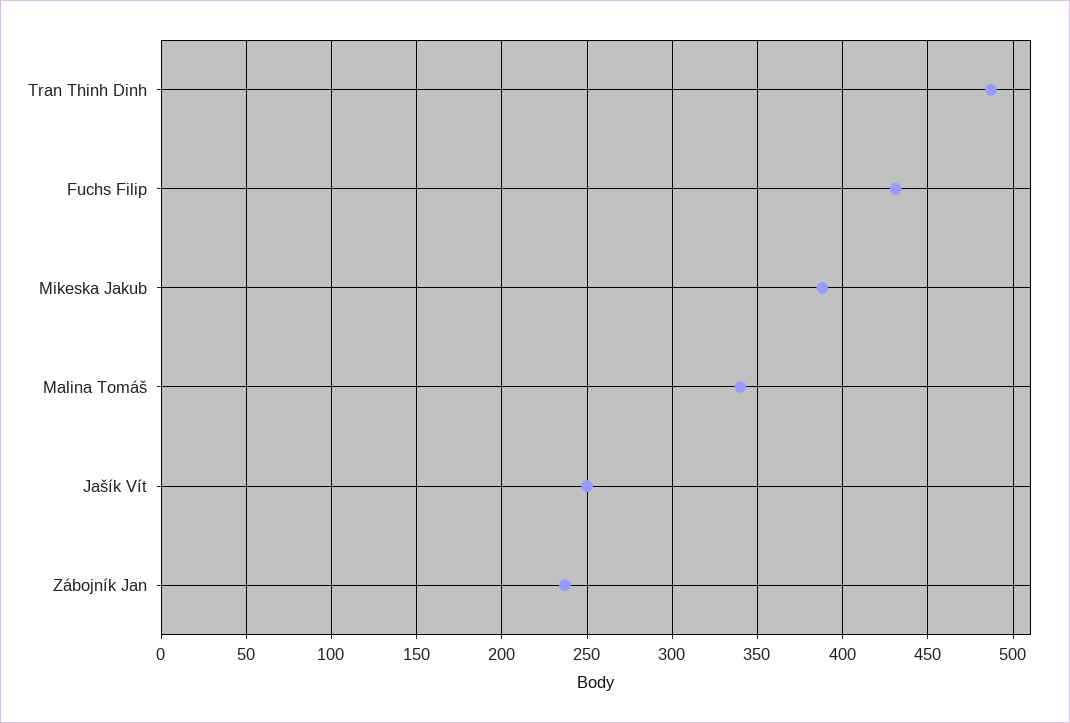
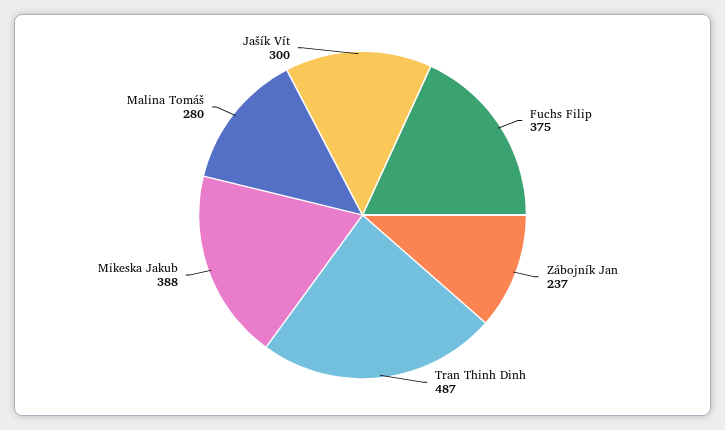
  {
    "Tran Thinh Dinh": 487,
-   "Fuchs Filip": 430,
+   "Fuchs Filip": 375,
    "Mikeska Jakub": 388,
-   "Malina Tomáš": 340,
+   "Malina Tomáš": 280,
-   "Jašík Vít": 250,
+   "Jašík Vít": 300,
    "Zábojník Jan": 237
  }

